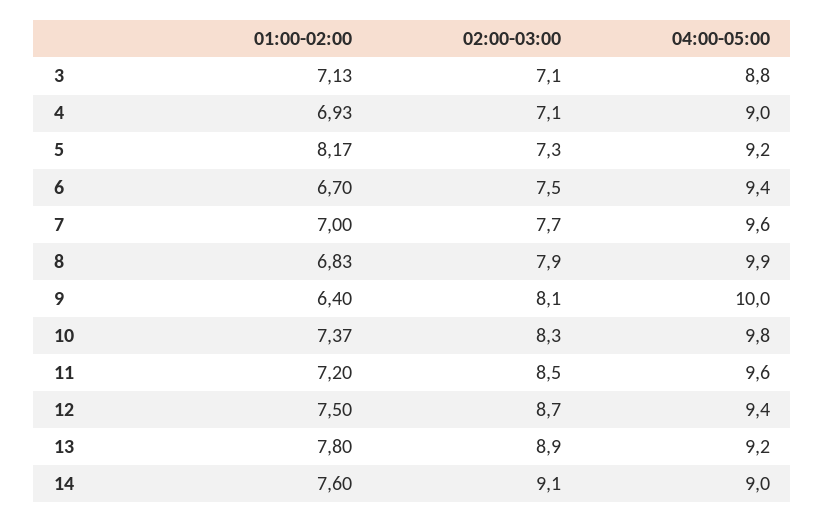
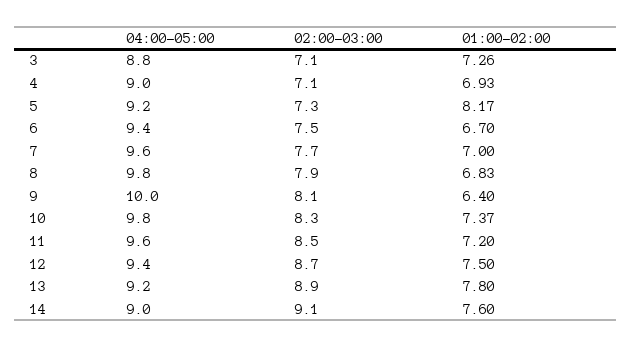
  {
    "01:00-02:00": {
-     "3": 7.13,
+     "3": 7.26,
      "4": 6.93,
      "5": 8.17,
      "6": 6.7,
      "7": 7,
      "8": 6.83,
      "9": 6.4,
      "10": 7.37,
      "11": 7.2,
      "12": 7.5,
      "13": 7.8,
      "14": 7.6
    },
    "02:00-03:00": {
      "3": 7.1,
      "4": 7.1,
      "5": 7.3,
      "6": 7.5,
      "7": 7.7,
      "8": 7.9,
      "9": 8.1,
      "10": 8.3,
      "11": 8.5,
      "12": 8.7,
      "13": 8.9,
      "14": 9.1
    },
    "04:00-05:00": {
      "3": 8.8,
      "4": 9,
      "5": 9.2,
      "6": 9.4,
      "7": 9.6,
-     "8": 9.9,
+     "8": 9.8,
      "9": 10,
      "10": 9.8,
      "11": 9.6,
      "12": 9.4,
      "13": 9.2,
      "14": 9
    }
  }

